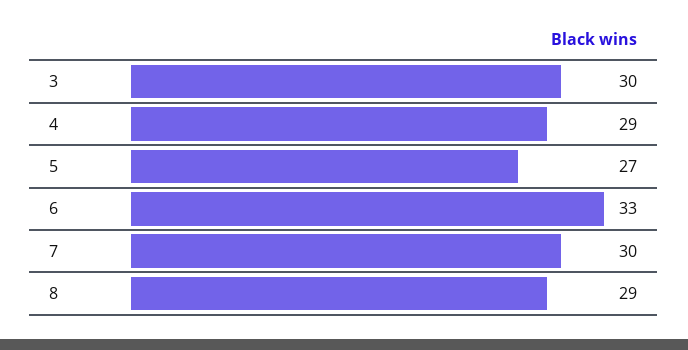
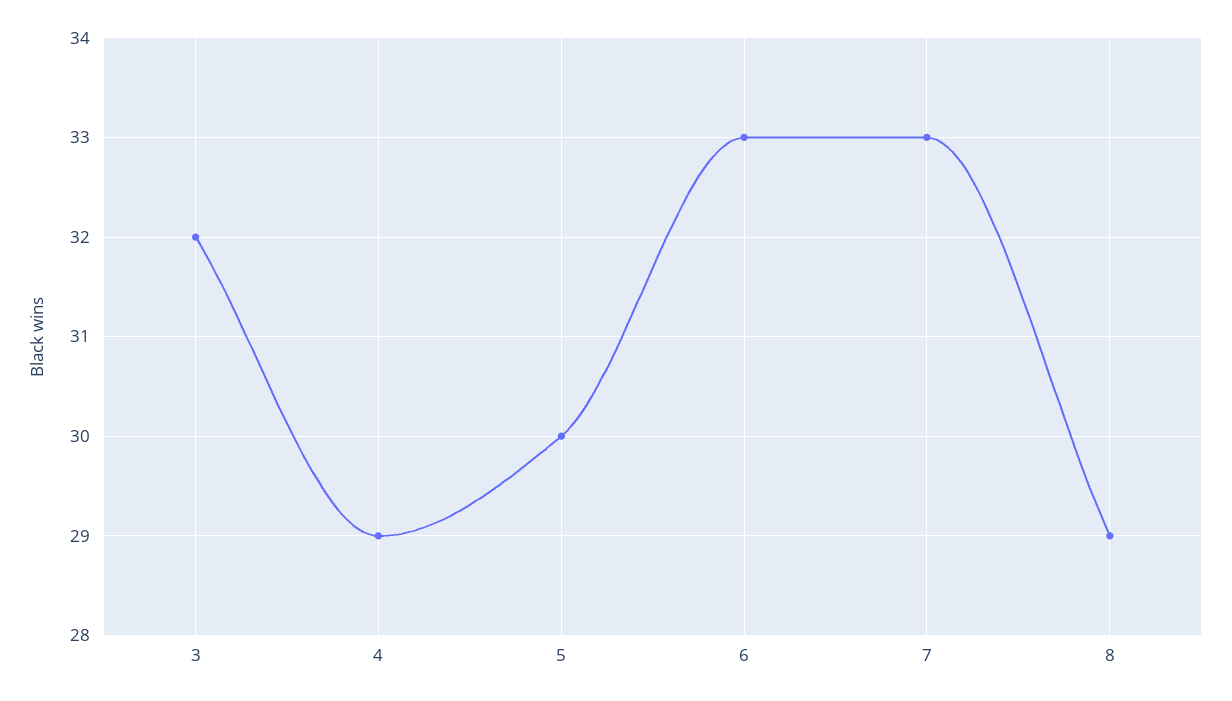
  {
-   "3": 30,
+   "3": 32,
    "4": 29,
-   "5": 27,
+   "5": 30,
    "6": 33,
-   "7": 30,
+   "7": 33,
    "8": 29
  }

